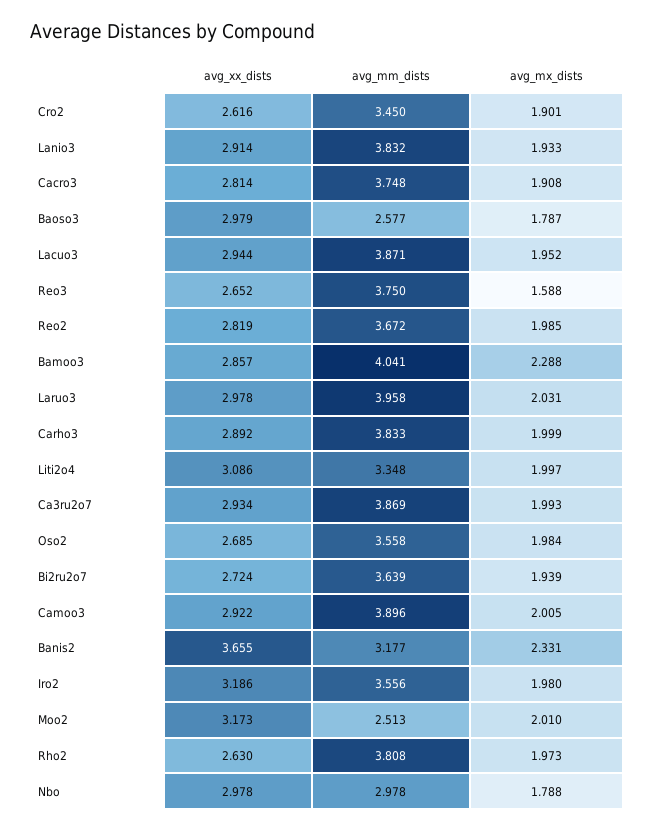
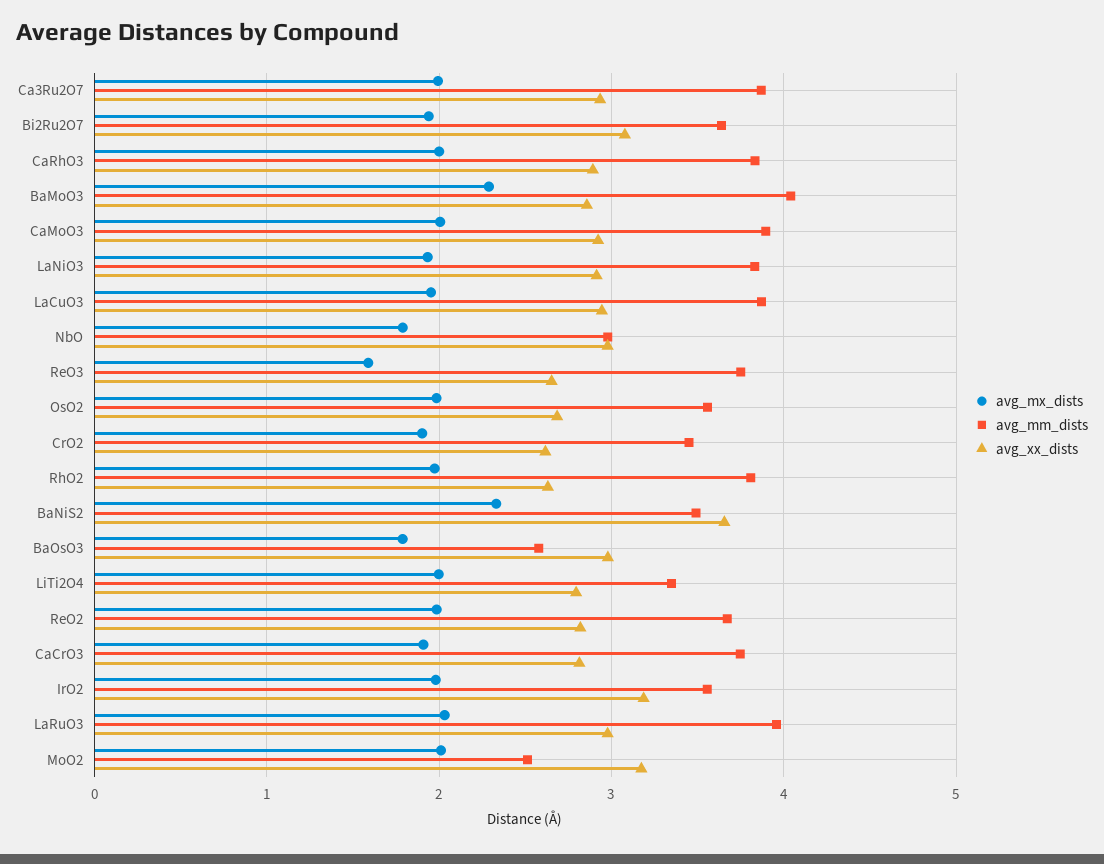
  {
    "avg_xx_dists": {
      "Cro2": 2.616,
      "Lanio3": 2.914,
      "Cacro3": 2.814,
      "Baoso3": 2.979,
      "Lacuo3": 2.944,
      "Reo3": 2.652,
      "Reo2": 2.819,
      "Bamoo3": 2.857,
      "Laruo3": 2.978,
      "Carho3": 2.892,
-     "Liti2o4": 3.086,
+     "Liti2o4": 2.8,
      "Ca3ru2o7": 2.934,
      "Oso2": 2.685,
-     "Bi2ru2o7": 2.724,
+     "Bi2ru2o7": 3.1,
      "Camoo3": 2.922,
      "Banis2": 3.655,
      "Iro2": 3.186,
      "Moo2": 3.173,
      "Rho2": 2.63,
      "Nbo": 2.978
    },
    "avg_mm_dists": {
      "Cro2": 3.45,
      "Lanio3": 3.832,
      "Cacro3": 3.748,
      "Baoso3": 2.577,
      "Lacuo3": 3.871,
      "Reo3": 3.75,
      "Reo2": 3.672,
      "Bamoo3": 4.041,
      "Laruo3": 3.958,
      "Carho3": 3.833,
      "Liti2o4": 3.348,
      "Ca3ru2o7": 3.869,
      "Oso2": 3.558,
      "Bi2ru2o7": 3.639,
      "Camoo3": 3.896,
-     "Banis2": 3.177,
+     "Banis2": 3.5,
      "Iro2": 3.556,
      "Moo2": 2.513,
      "Rho2": 3.808,
      "Nbo": 2.978
    },
    "avg_mx_dists": {
      "Cro2": 1.901,
      "Lanio3": 1.933,
      "Cacro3": 1.908,
      "Baoso3": 1.787,
      "Lacuo3": 1.952,
      "Reo3": 1.588,
      "Reo2": 1.985,
      "Bamoo3": 2.288,
      "Laruo3": 2.031,
      "Carho3": 1.999,
      "Liti2o4": 1.997,
      "Ca3ru2o7": 1.993,
      "Oso2": 1.984,
      "Bi2ru2o7": 1.939,
      "Camoo3": 2.005,
      "Banis2": 2.331,
      "Iro2": 1.98,
      "Moo2": 2.01,
      "Rho2": 1.973,
      "Nbo": 1.788
    }
  }

